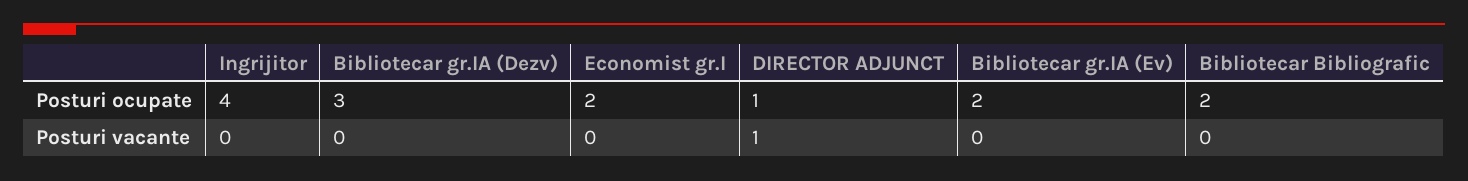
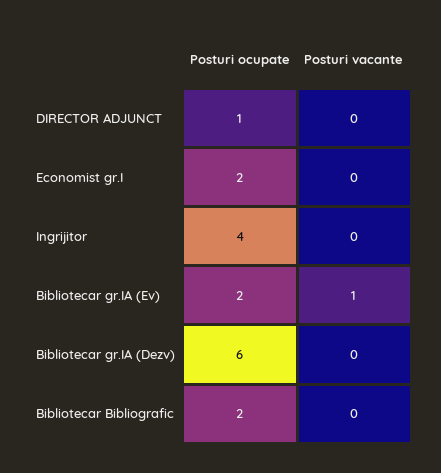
  {
    "Ingrijitor": {
      "Posturi ocupate": 4,
      "Posturi vacante": 0
    },
    "Bibliotecar gr.IA (Dezv)": {
-     "Posturi ocupate": 3,
+     "Posturi ocupate": 6,
      "Posturi vacante": 0
    },
    "Economist gr.I": {
      "Posturi ocupate": 2,
      "Posturi vacante": 0
    },
    "DIRECTOR ADJUNCT": {
      "Posturi ocupate": 1,
-     "Posturi vacante": 1
+     "Posturi vacante": 0
    },
    "Bibliotecar gr.IA (Ev)": {
      "Posturi ocupate": 2,
-     "Posturi vacante": 0
+     "Posturi vacante": 1
    },
    "Bibliotecar Bibliografic": {
      "Posturi ocupate": 2,
      "Posturi vacante": 0
    }
  }

